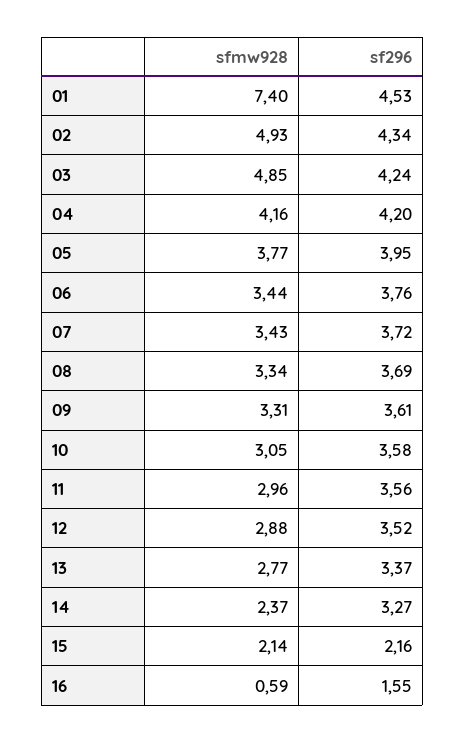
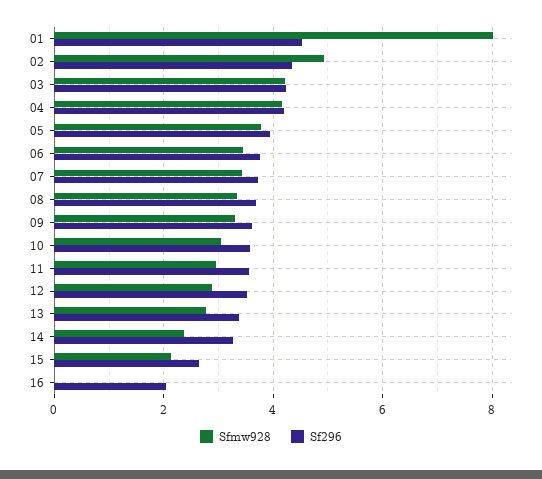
  {
    "sfmw928": {
-     "01": 7.4,
+     "01": 8,
      "02": 4.93,
-     "03": 4.85,
+     "03": 4.2,
      "04": 4.16,
      "05": 3.77,
      "06": 3.44,
      "07": 3.43,
      "08": 3.34,
      "09": 3.31,
      "10": 3.05,
      "11": 2.96,
      "12": 2.88,
      "13": 2.77,
      "14": 2.37,
      "15": 2.14,
-     "16": 0.59
+     "16": 0
    },
    "sf296": {
      "01": 4.53,
      "02": 4.34,
      "03": 4.24,
      "04": 4.2,
      "05": 3.95,
      "06": 3.76,
      "07": 3.72,
      "08": 3.69,
      "09": 3.61,
      "10": 3.58,
      "11": 3.56,
      "12": 3.52,
      "13": 3.37,
      "14": 3.27,
-     "15": 2.16,
+     "15": 2.6,
-     "16": 1.55
+     "16": 2
    }
  }

